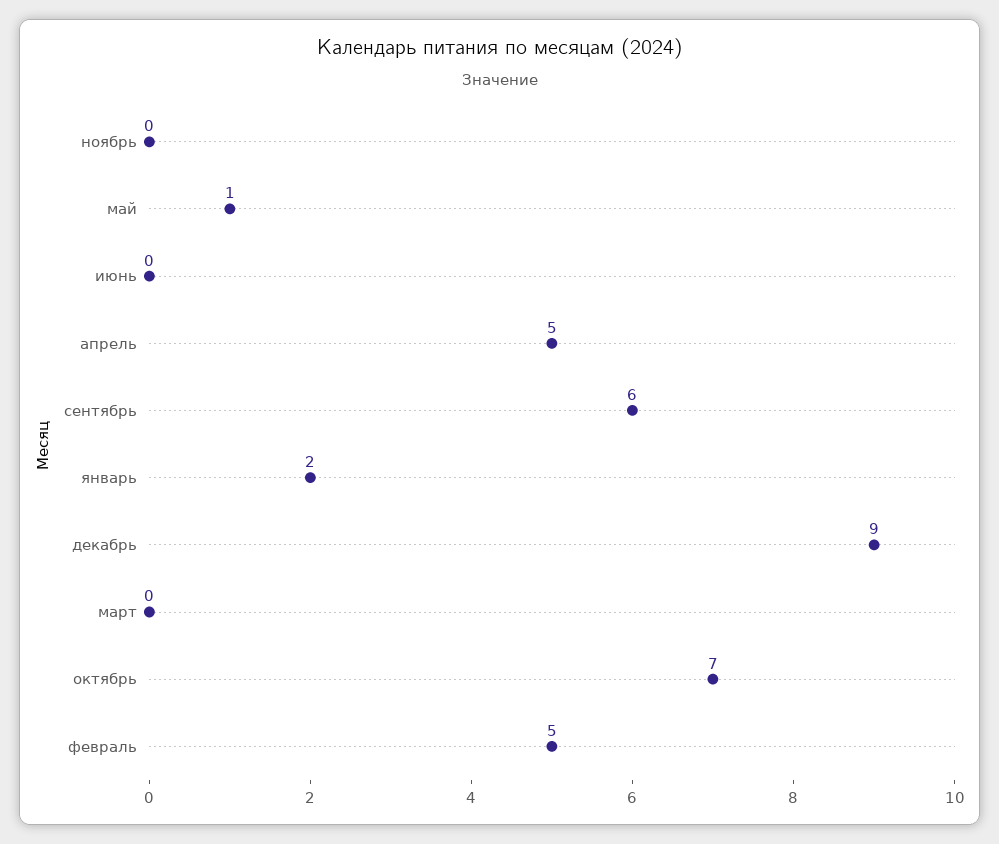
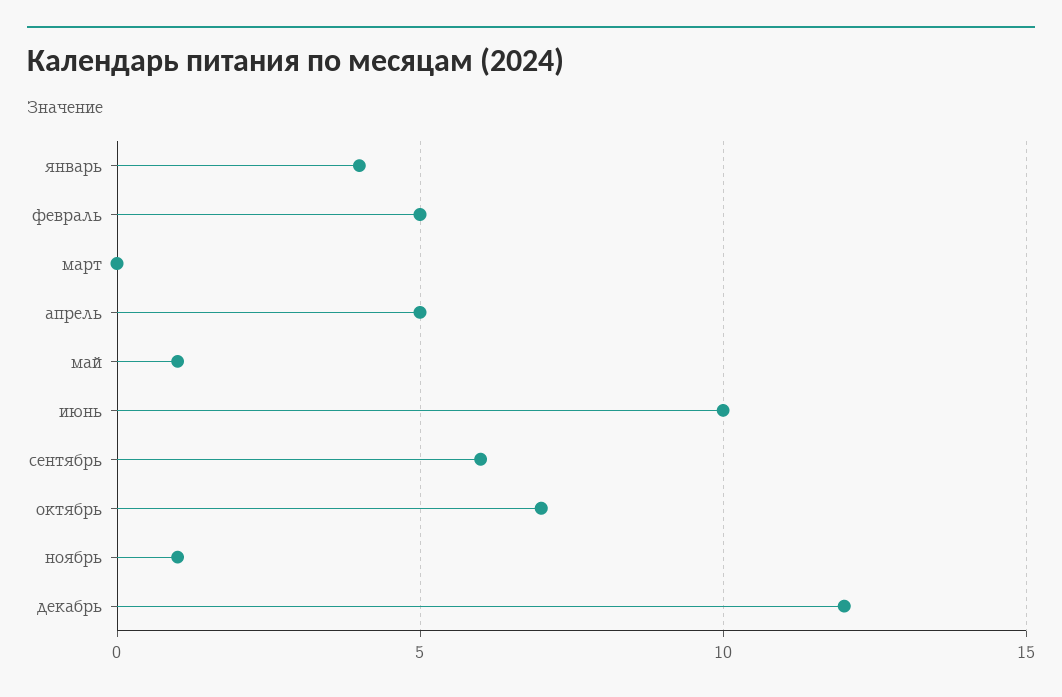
  {
-   "ноябрь": 0,
+   "ноябрь": 1,
    "май": 1,
-   "июнь": 0,
+   "июнь": 10,
    "апрель": 5,
    "сентябрь": 6,
-   "январь": 2,
+   "январь": 4,
-   "декабрь": 9,
+   "декабрь": 12,
    "март": 0,
    "октябрь": 7,
    "февраль": 5
  }

